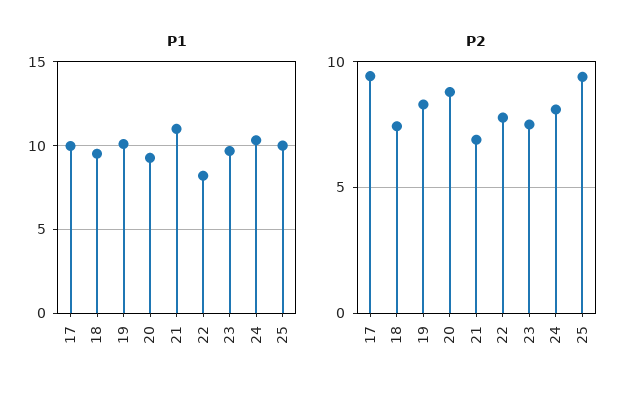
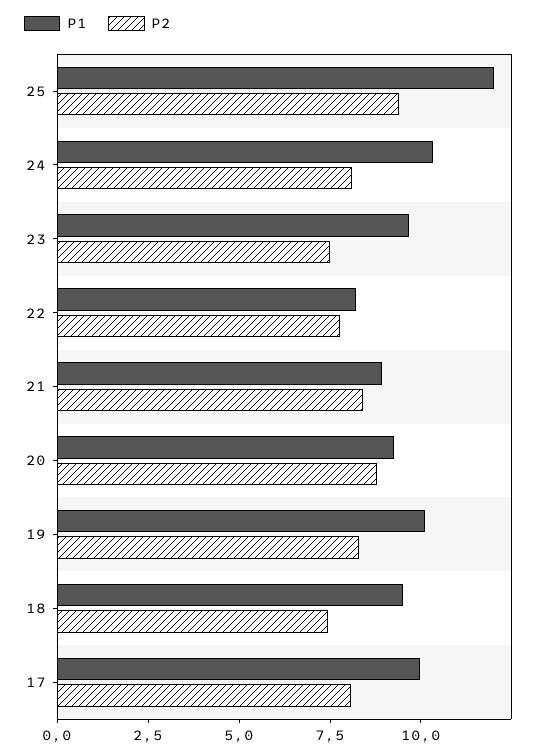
  {
    "P1": {
      "17": 10,
      "18": 9.5,
      "19": 10,
      "20": 9.5,
-     "21": 11,
+     "21": 9,
      "22": 8,
      "23": 9.5,
      "24": 10.5,
-     "25": 10
+     "25": 12
    },
    "P2": {
-     "17": 9.5,
+     "17": 8,
      "18": 7.5,
      "19": 8.5,
      "20": 9,
-     "21": 7,
+     "21": 8.5,
      "22": 8,
      "23": 7.5,
      "24": 8,
      "25": 9.5
    }
  }

